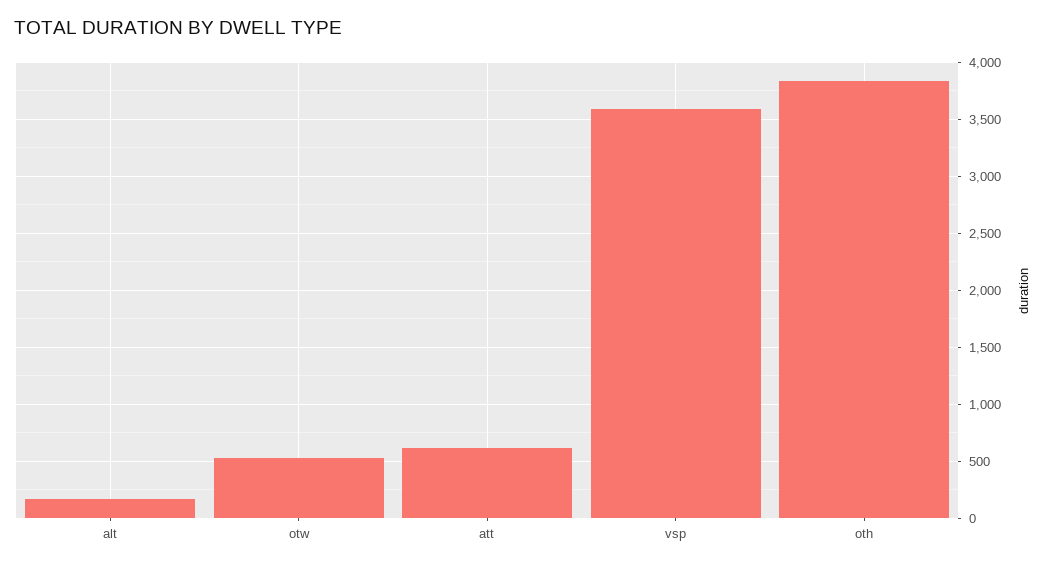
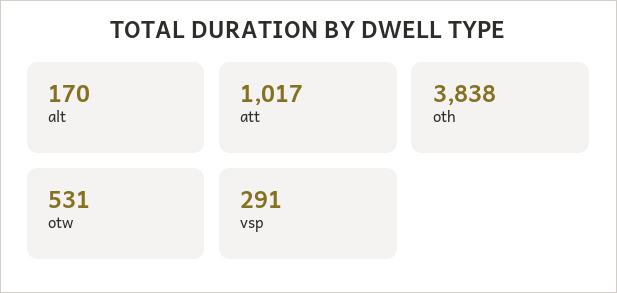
  {
    "alt": 170,
    "otw": 531,
-   "att": 600,
+   "att": 1017,
-   "vsp": 3600,
+   "vsp": 291,
    "oth": 3838
  }

